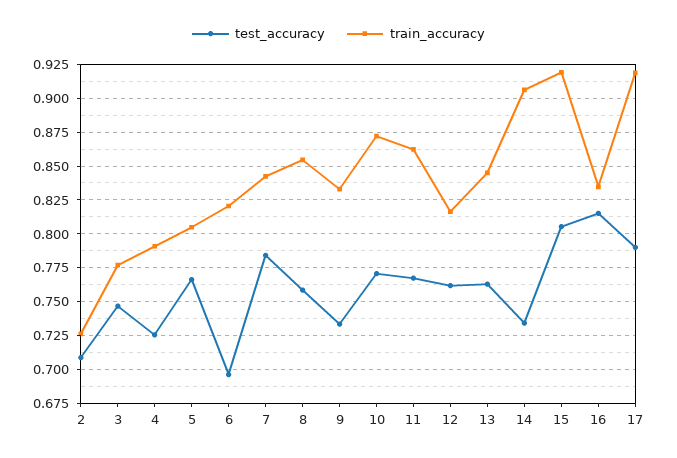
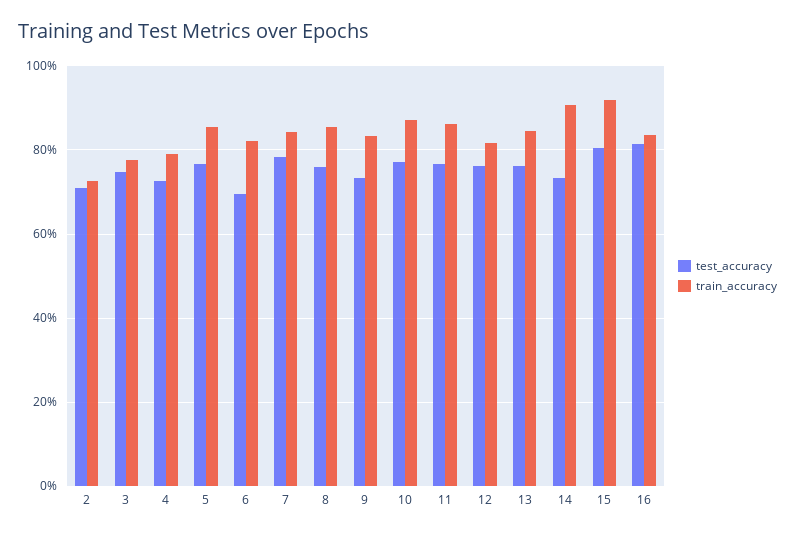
  {
    "test_accuracy": {
      "2": 0.71,
      "3": 0.745,
      "4": 0.725,
      "5": 0.765,
      "6": 0.695,
      "7": 0.785,
      "8": 0.76,
      "9": 0.735,
      "10": 0.77,
      "11": 0.765,
      "12": 0.76,
      "13": 0.765,
      "14": 0.735,
      "15": 0.805,
-     "16": 0.815,
+     "16": 0.815
-     "17": 0.79
    },
    "train_accuracy": {
      "2": 0.725,
      "3": 0.775,
      "4": 0.79,
-     "5": 0.805,
+     "5": 0.86,
      "6": 0.82,
      "7": 0.84,
      "8": 0.855,
      "9": 0.835,
      "10": 0.87,
      "11": 0.86,
      "12": 0.815,
      "13": 0.845,
      "14": 0.905,
      "15": 0.92,
-     "16": 0.835,
+     "16": 0.835
-     "17": 0.92
    }
  }

